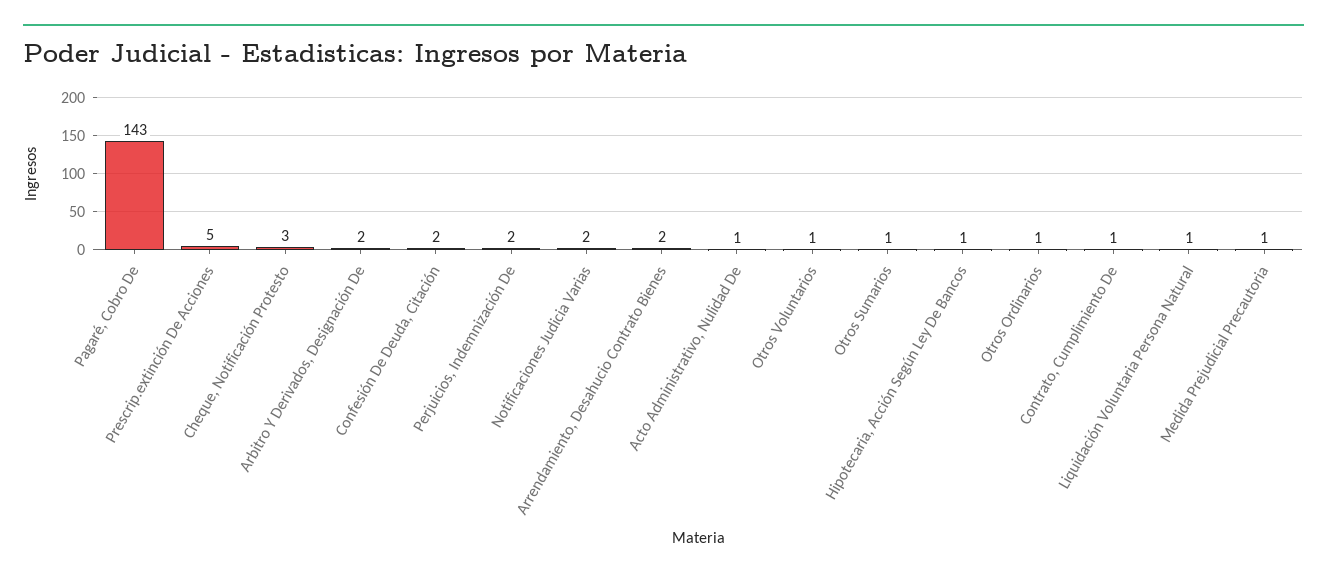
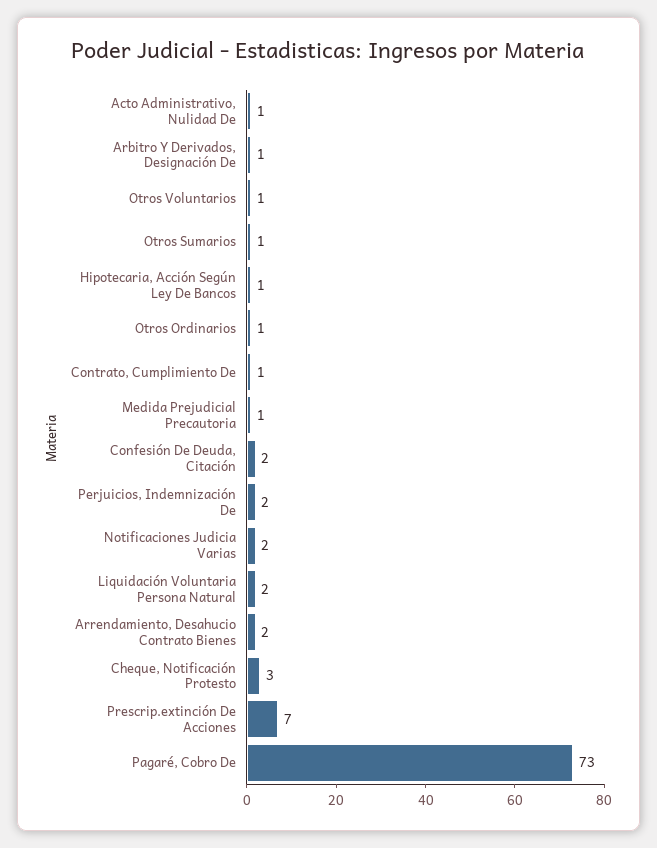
  {
-   "Pagaré, Cobro De": 143,
+   "Pagaré, Cobro De": 73,
-   "Prescrip.extinción De Acciones": 5,
+   "Prescrip.extinción De Acciones": 7,
    "Cheque, Notificación Protesto": 3,
-   "Arbitro Y Derivados, Designación De": 2,
+   "Arbitro Y Derivados, Designación De": 1,
    "Confesión De Deuda, Citación": 2,
    "Perjuicios, Indemnización De": 2,
    "Notificaciones Judicia Varias": 2,
    "Arrendamiento, Desahucio Contrato Bienes": 2,
    "Acto Administrativo, Nulidad De": 1,
    "Otros Voluntarios": 1,
    "Otros Sumarios": 1,
    "Hipotecaria, Acción Según Ley De Bancos": 1,
    "Otros Ordinarios": 1,
    "Contrato, Cumplimiento De": 1,
-   "Liquidación Voluntaria Persona Natural": 1,
+   "Liquidación Voluntaria Persona Natural": 2,
    "Medida Prejudicial Precautoria": 1
  }

